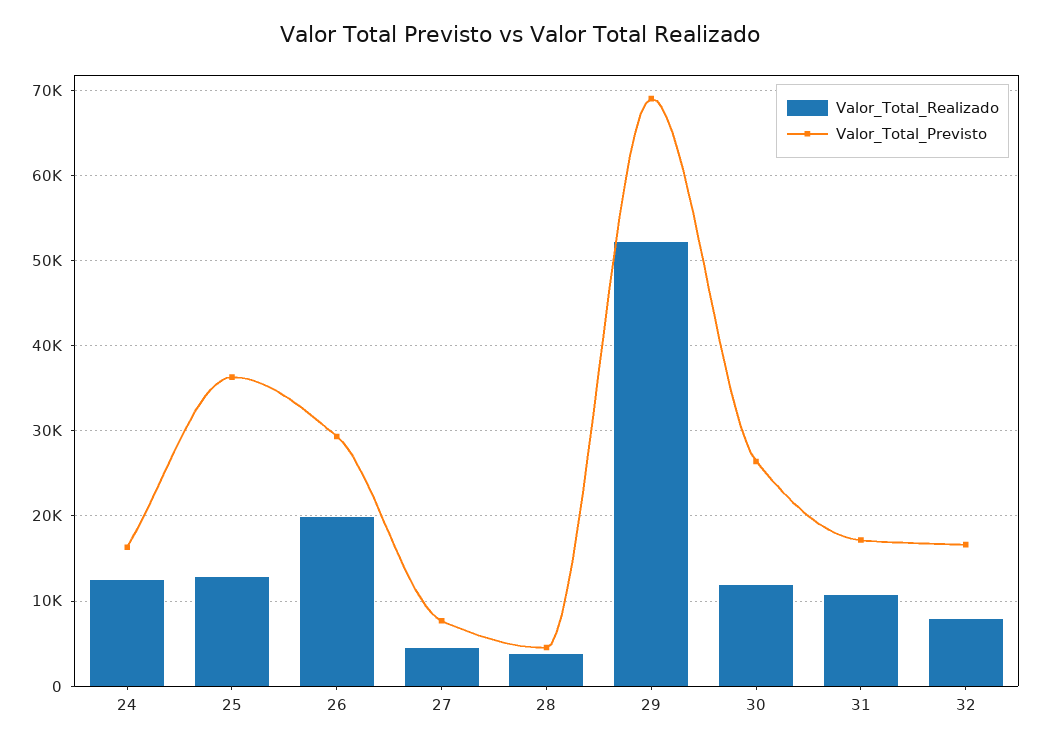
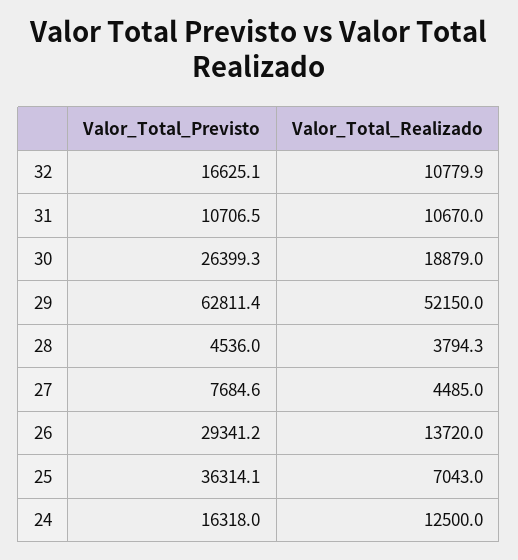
  {
    "Valor_Total_Realizado": {
      "24": 12500,
-     "25": 13000,
+     "25": 7043,
-     "26": 20000,
+     "26": 13720,
      "27": 4485,
      "28": 3794.3,
      "29": 52150,
-     "30": 12000,
+     "30": 18879,
      "31": 10670,
-     "32": 8000
+     "32": 10779.9
    },
    "Valor_Total_Previsto": {
      "24": 16318,
      "25": 36314.1,
      "26": 29341.2,
      "27": 7684.6,
      "28": 4536,
-     "29": 69000,
+     "29": 62811.4,
      "30": 26399.3,
-     "31": 17000,
+     "31": 10706.5,
      "32": 16625.1
    }
  }

